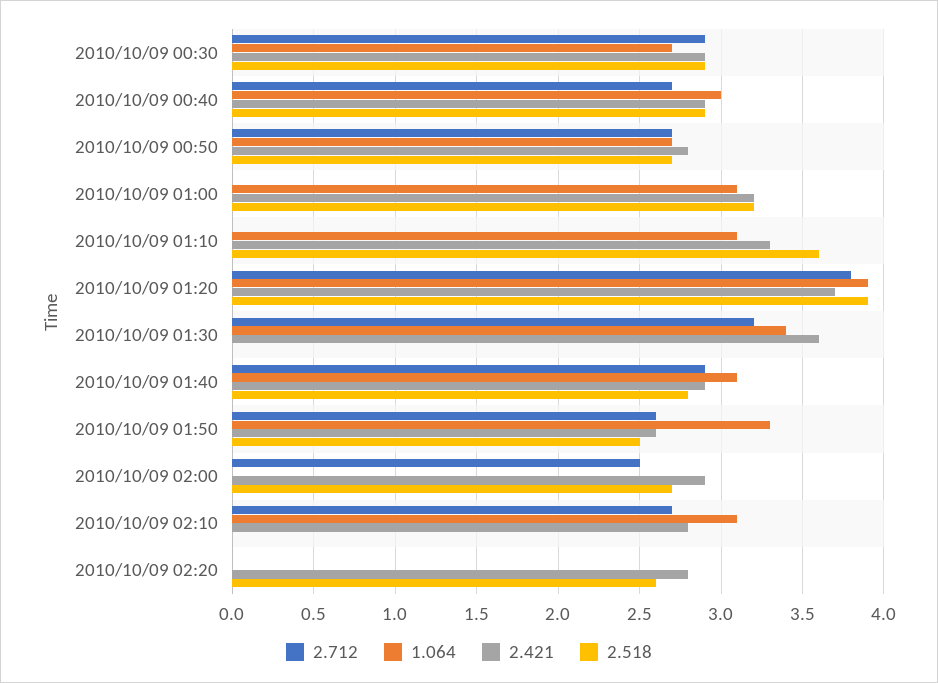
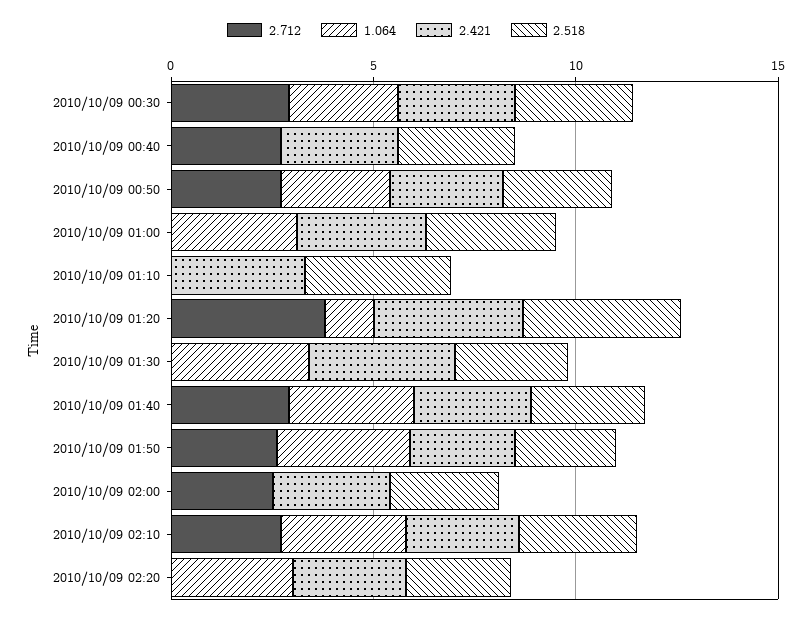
  {
    "2.712": {
      "2010/10/09 00:30": 2.9,
      "2010/10/09 00:40": 2.7,
      "2010/10/09 00:50": 2.7,
      "2010/10/09 01:00": 0,
      "2010/10/09 01:10": 0,
      "2010/10/09 01:20": 3.8,
-     "2010/10/09 01:30": 3.2,
+     "2010/10/09 01:30": 0,
      "2010/10/09 01:40": 2.9,
      "2010/10/09 01:50": 2.6,
      "2010/10/09 02:00": 2.5,
      "2010/10/09 02:10": 2.7,
      "2010/10/09 02:20": 0
    },
    "1.064": {
      "2010/10/09 00:30": 2.7,
-     "2010/10/09 00:40": 3,
+     "2010/10/09 00:40": 0,
      "2010/10/09 00:50": 2.7,
      "2010/10/09 01:00": 3.1,
-     "2010/10/09 01:10": 3.1,
+     "2010/10/09 01:10": 0,
-     "2010/10/09 01:20": 3.9,
+     "2010/10/09 01:20": 1,
      "2010/10/09 01:30": 3.4,
      "2010/10/09 01:40": 3.1,
      "2010/10/09 01:50": 3.3,
      "2010/10/09 02:00": 0,
      "2010/10/09 02:10": 3.1,
-     "2010/10/09 02:20": 0
+     "2010/10/09 02:20": 3
    },
    "2.421": {
      "2010/10/09 00:30": 2.9,
      "2010/10/09 00:40": 2.9,
      "2010/10/09 00:50": 2.8,
      "2010/10/09 01:00": 3.2,
      "2010/10/09 01:10": 3.3,
      "2010/10/09 01:20": 3.7,
      "2010/10/09 01:30": 3.6,
      "2010/10/09 01:40": 2.9,
      "2010/10/09 01:50": 2.6,
      "2010/10/09 02:00": 2.9,
      "2010/10/09 02:10": 2.8,
      "2010/10/09 02:20": 2.8
    },
    "2.518": {
      "2010/10/09 00:30": 2.9,
      "2010/10/09 00:40": 2.9,
      "2010/10/09 00:50": 2.7,
      "2010/10/09 01:00": 3.2,
      "2010/10/09 01:10": 3.6,
      "2010/10/09 01:20": 3.9,
-     "2010/10/09 01:30": 0,
+     "2010/10/09 01:30": 3,
      "2010/10/09 01:40": 2.8,
      "2010/10/09 01:50": 2.5,
      "2010/10/09 02:00": 2.7,
-     "2010/10/09 02:10": 0,
+     "2010/10/09 02:10": 3,
      "2010/10/09 02:20": 2.6
    }
  }

